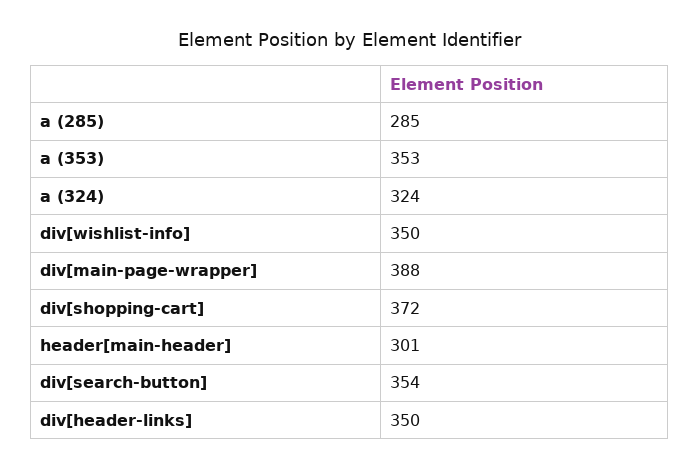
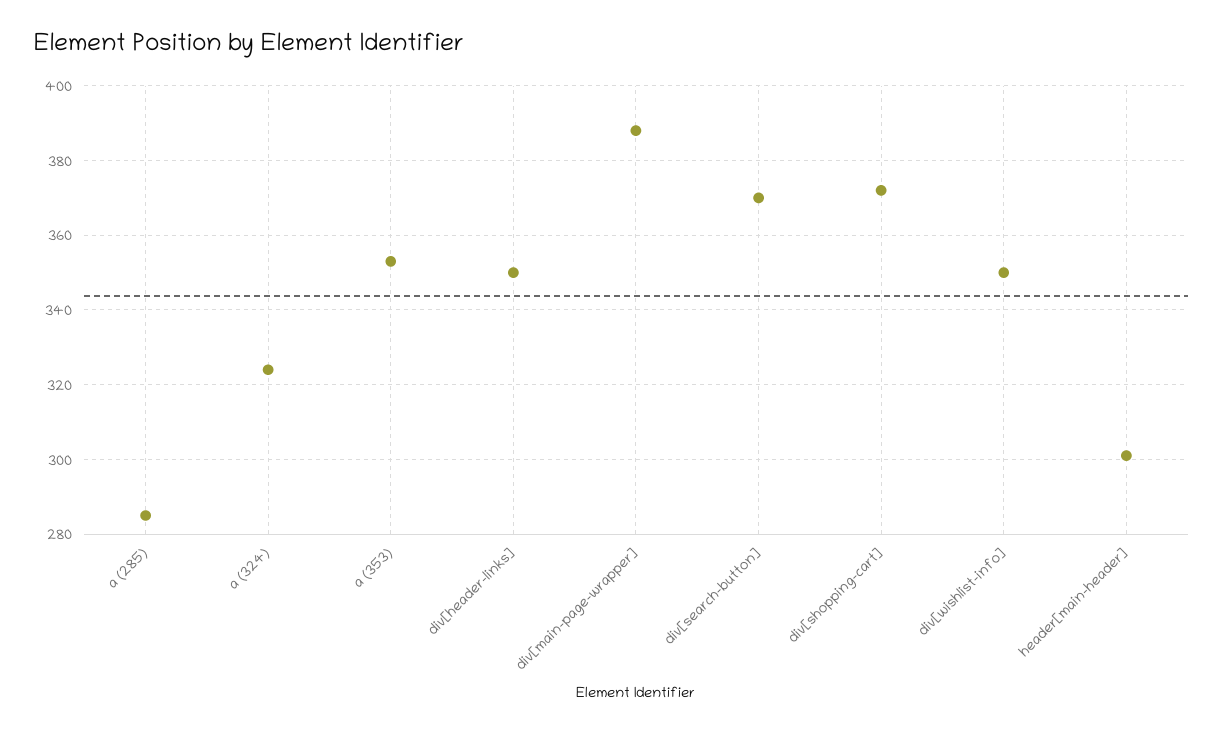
  {
    "a (285)": 285,
    "a (353)": 353,
    "a (324)": 324,
    "div[wishlist-info]": 350,
    "div[main-page-wrapper]": 388,
    "div[shopping-cart]": 372,
    "header[main-header]": 301,
-   "div[search-button]": 354,
+   "div[search-button]": 370,
    "div[header-links]": 350
  }

